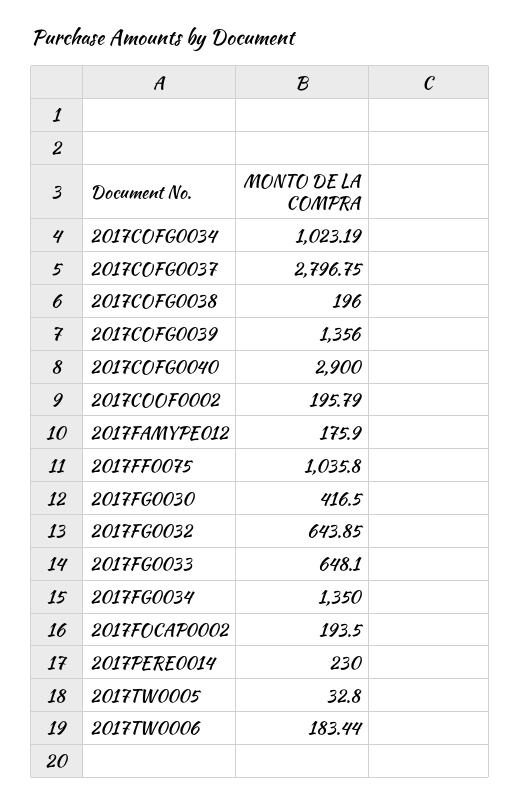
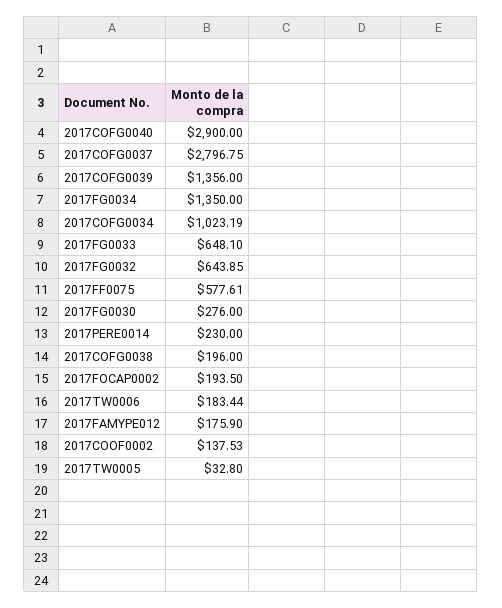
  {
    "2017COFG0034": 1023.19,
    "2017COFG0037": 2796.75,
    "2017COFG0038": 196,
    "2017COFG0039": 1356,
    "2017COFG0040": 2900,
-   "2017COOF0002": 195.79,
+   "2017COOF0002": 137.53,
    "2017FAMYPE012": 175.9,
-   "2017FF0075": 1035.8,
+   "2017FF0075": 577.61,
-   "2017FG0030": 416.5,
+   "2017FG0030": 276,
    "2017FG0032": 643.85,
    "2017FG0033": 648.1,
    "2017FG0034": 1350,
    "2017FOCAP0002": 193.5,
    "2017PERE0014": 230,
    "2017TW0005": 32.8,
    "2017TW0006": 183.44
  }

